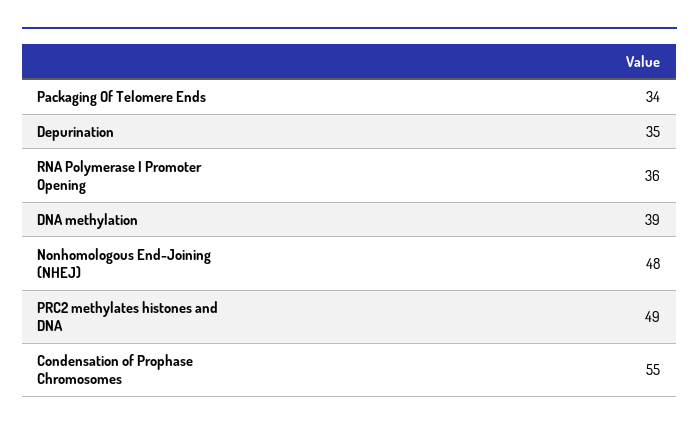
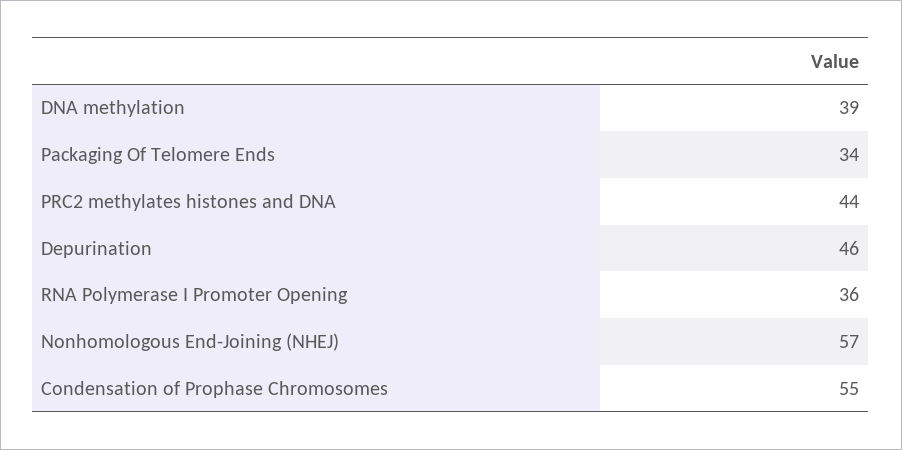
  {
    "Packaging Of Telomere Ends": 34,
-   "Depurination": 35,
+   "Depurination": 46,
    "RNA Polymerase I Promoter Opening": 36,
    "DNA methylation": 39,
-   "Nonhomologous End-Joining (NHEJ)": 48,
+   "Nonhomologous End-Joining (NHEJ)": 57,
-   "PRC2 methylates histones and DNA": 49,
+   "PRC2 methylates histones and DNA": 44,
    "Condensation of Prophase Chromosomes": 55
  }

